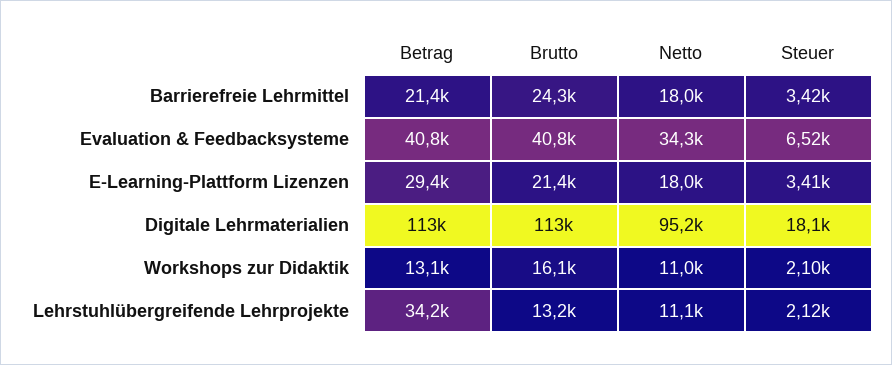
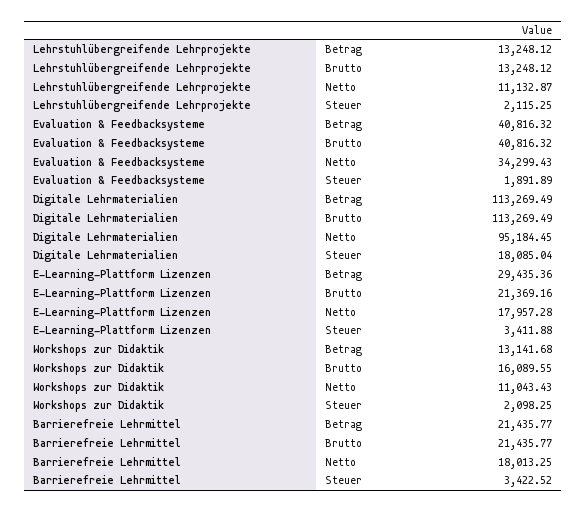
  {
    "Betrag": {
      "Barrierefreie Lehrmittel": 21435.77,
      "Evaluation & Feedbacksysteme": 40816.32,
      "E-Learning-Plattform Lizenzen": 29435.36,
      "Digitale Lehrmaterialien": 113269.49,
      "Workshops zur Didaktik": 13141.68,
-     "Lehrstuhlübergreifende Lehrprojekte": 34200
+     "Lehrstuhlübergreifende Lehrprojekte": 13248.12
    },
    "Brutto": {
-     "Barrierefreie Lehrmittel": 24300,
+     "Barrierefreie Lehrmittel": 21435.77,
      "Evaluation & Feedbacksysteme": 40816.32,
      "E-Learning-Plattform Lizenzen": 21369.16,
      "Digitale Lehrmaterialien": 113269.49,
      "Workshops zur Didaktik": 16089.55,
      "Lehrstuhlübergreifende Lehrprojekte": 13248.12
    },
    "Netto": {
      "Barrierefreie Lehrmittel": 18013.25,
      "Evaluation & Feedbacksysteme": 34299.43,
      "E-Learning-Plattform Lizenzen": 17957.28,
      "Digitale Lehrmaterialien": 95184.45,
      "Workshops zur Didaktik": 11043.43,
      "Lehrstuhlübergreifende Lehrprojekte": 11132.87
    },
    "Steuer": {
      "Barrierefreie Lehrmittel": 3422.52,
-     "Evaluation & Feedbacksysteme": 6520,
+     "Evaluation & Feedbacksysteme": 1891.89,
      "E-Learning-Plattform Lizenzen": 3411.88,
      "Digitale Lehrmaterialien": 18085.04,
      "Workshops zur Didaktik": 2098.25,
      "Lehrstuhlübergreifende Lehrprojekte": 2115.25
    }
  }

